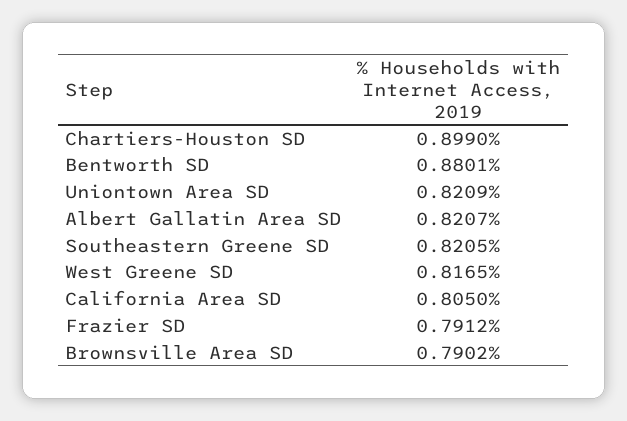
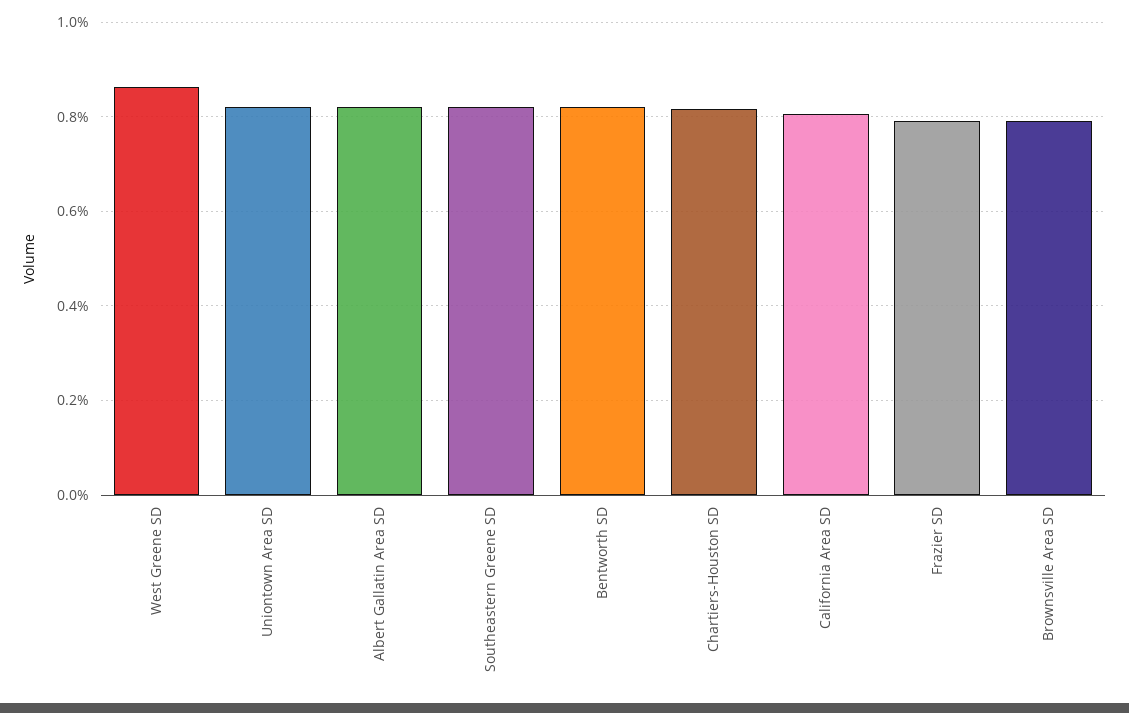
  {
-   "Chartiers-Houston SD": 0.899,
+   "Chartiers-Houston SD": 0.82,
-   "Bentworth SD": 0.8801,
+   "Bentworth SD": 0.82,
    "Uniontown Area SD": 0.8209,
    "Albert Gallatin Area SD": 0.8207,
    "Southeastern Greene SD": 0.8205,
-   "West Greene SD": 0.8165,
+   "West Greene SD": 0.86,
    "California Area SD": 0.805,
    "Frazier SD": 0.7912,
    "Brownsville Area SD": 0.7902
  }

